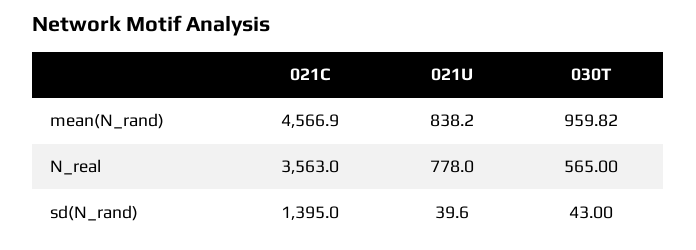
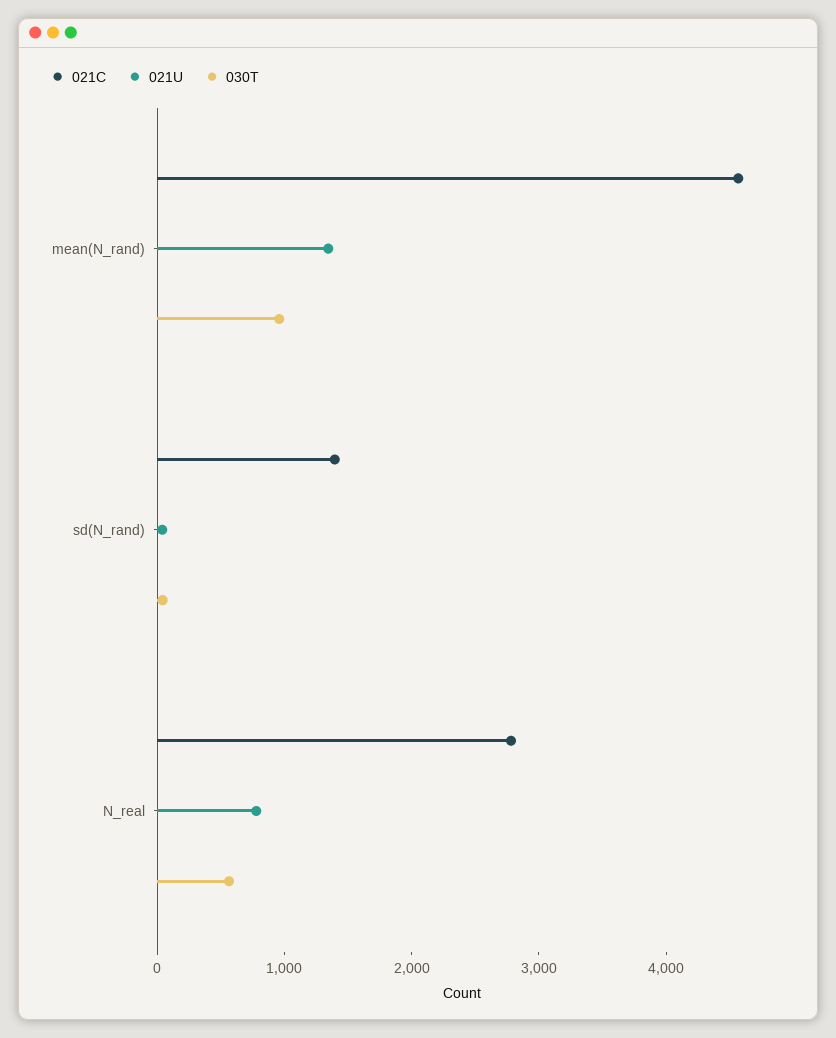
  {
    "021C": {
      "mean(N_rand)": 4566.9,
-     "N_real": 3563,
+     "N_real": 2800,
      "sd(N_rand)": 1395
    },
    "021U": {
-     "mean(N_rand)": 838.2,
+     "mean(N_rand)": 1400,
      "N_real": 778,
      "sd(N_rand)": 39.6
    },
    "030T": {
      "mean(N_rand)": 959.82,
      "N_real": 565,
      "sd(N_rand)": 43
    }
  }

